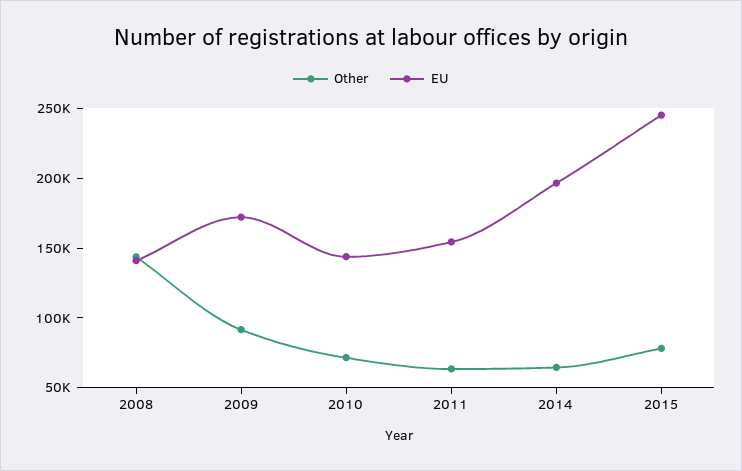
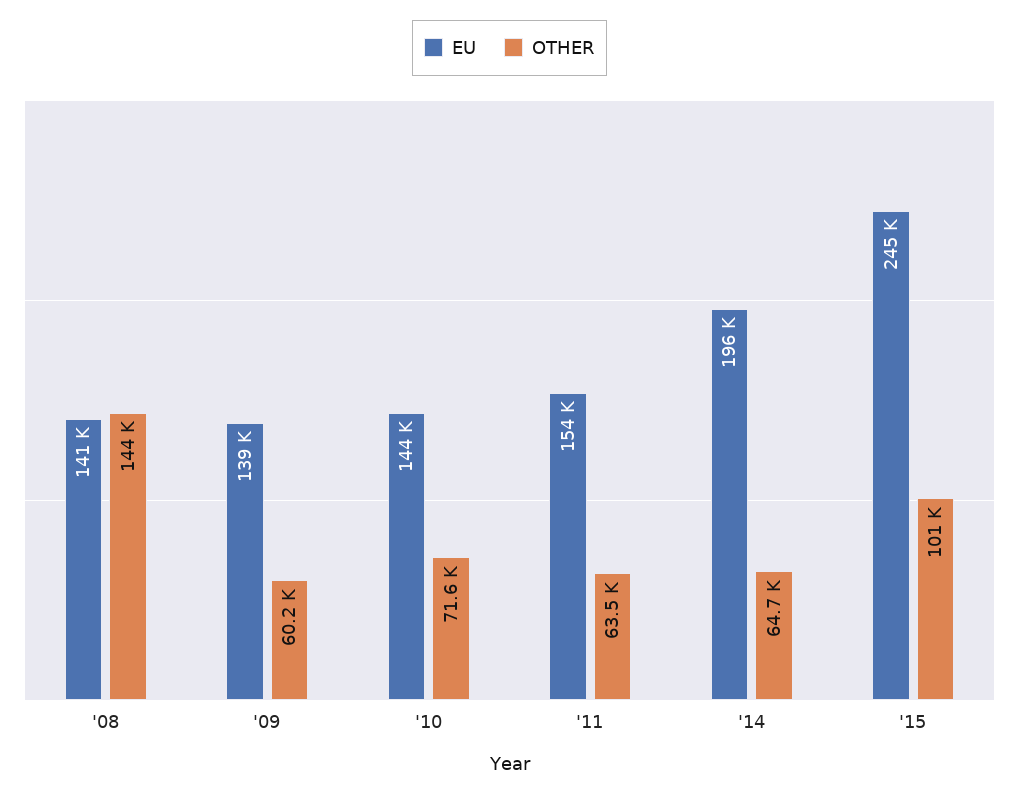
  {
    "Other": {
      "2008": 144000,
-     "2009": 90000,
+     "2009": 60200,
      "2010": 71600,
      "2011": 63500,
      "2014": 64700,
-     "2015": 80000
+     "2015": 101000
    },
    "EU": {
      "2008": 141000,
-     "2009": 170000,
+     "2009": 139000,
      "2010": 144000,
      "2011": 154000,
      "2014": 196000,
      "2015": 245000
    }
  }

